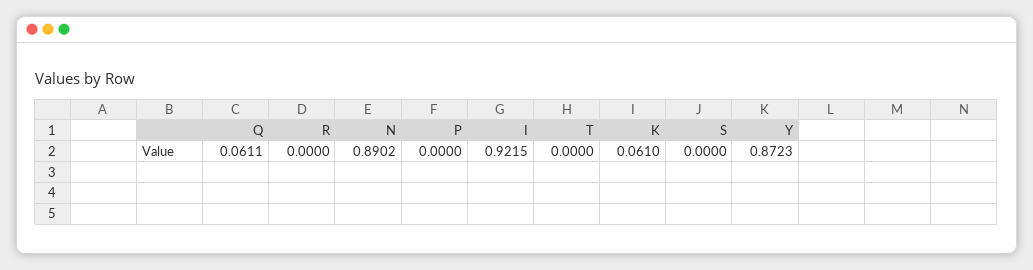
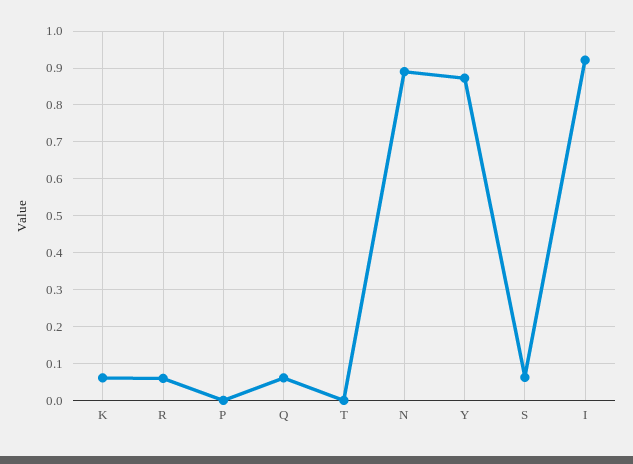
  {
    "Q": 0.0611,
-   "R": 0,
+   "R": 0.06,
    "N": 0.8902,
    "P": 0,
    "I": 0.9215,
    "T": 0,
    "K": 0.061,
-   "S": 0,
+   "S": 0.06,
    "Y": 0.8723
  }

